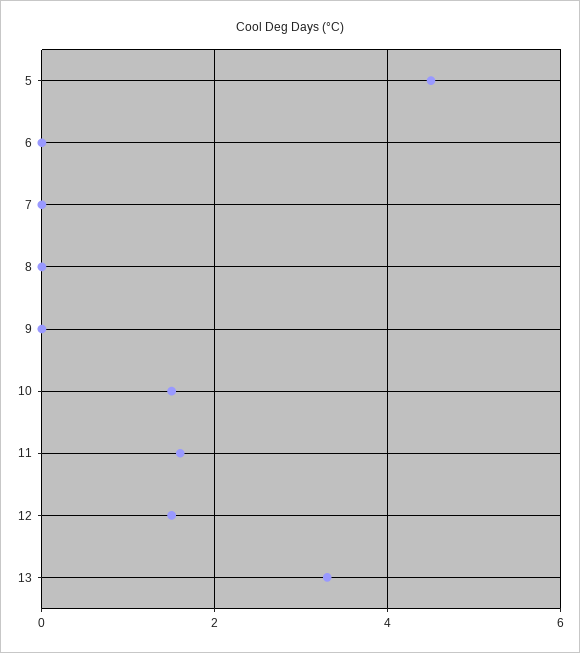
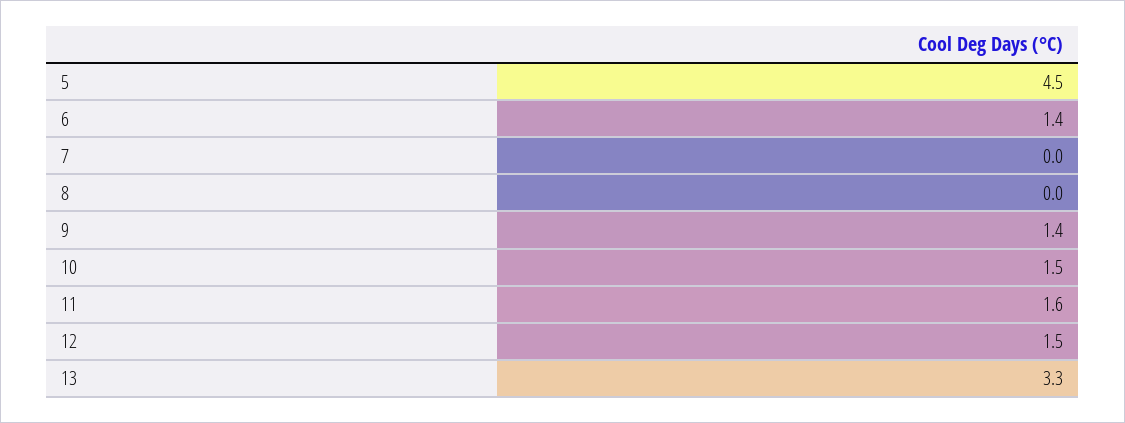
  {
    "5": 4.5,
-   "6": 0,
+   "6": 1.4,
    "7": 0,
    "8": 0,
-   "9": 0,
+   "9": 1.4,
    "10": 1.5,
    "11": 1.6,
    "12": 1.5,
    "13": 3.3
  }

